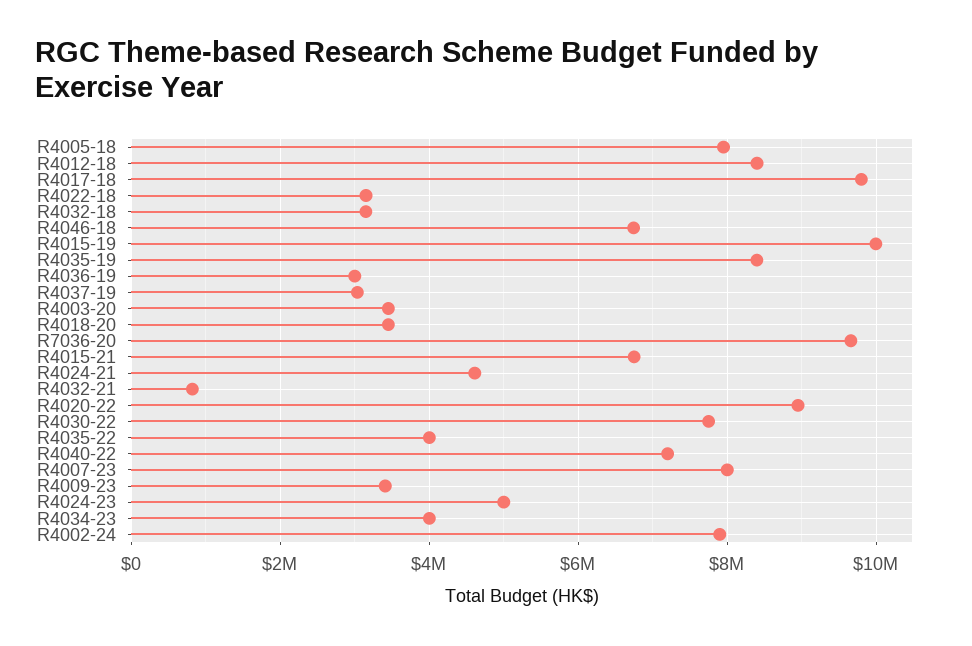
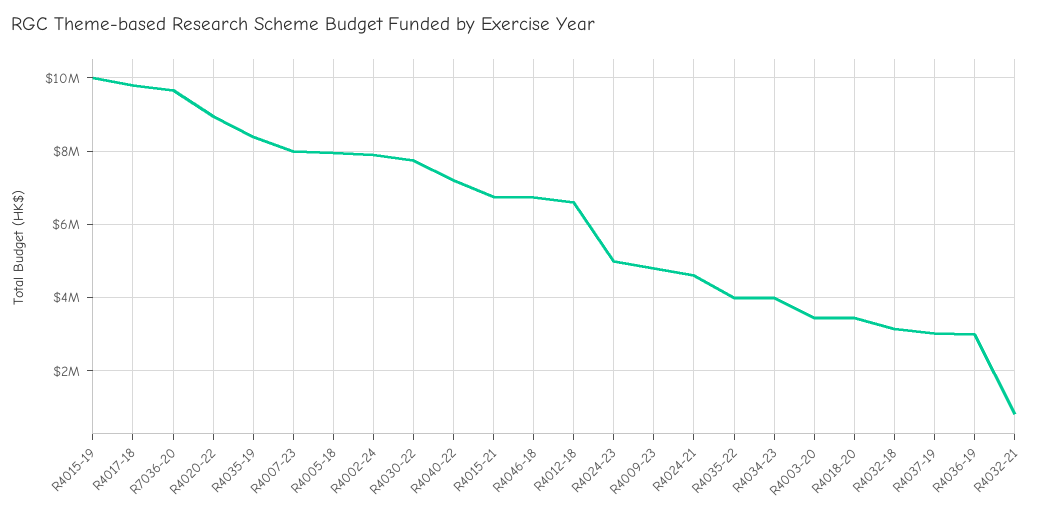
  {
    "R4005-18": 8000000,
-   "R4012-18": 8400000,
+   "R4012-18": 6600000,
    "R4017-18": 9800000,
-   "R4022-18": 3200000,
    "R4032-18": 3200000,
    "R4046-18": 6800000,
    "R4015-19": 10000000,
    "R4035-19": 8400000,
    "R4036-19": 3000000,
    "R4037-19": 3000000,
    "R4003-20": 3400000,
    "R4018-20": 3400000,
    "R7036-20": 9600000,
    "R4015-21": 6800000,
    "R4024-21": 4600000,
    "R4032-21": 800000,
    "R4020-22": 9000000,
    "R4030-22": 7800000,
    "R4035-22": 4000000,
    "R4040-22": 7200000,
    "R4007-23": 8000000,
-   "R4009-23": 3400000,
+   "R4009-23": 4800000,
    "R4024-23": 5000000,
    "R4034-23": 4000000,
    "R4002-24": 8000000
  }

